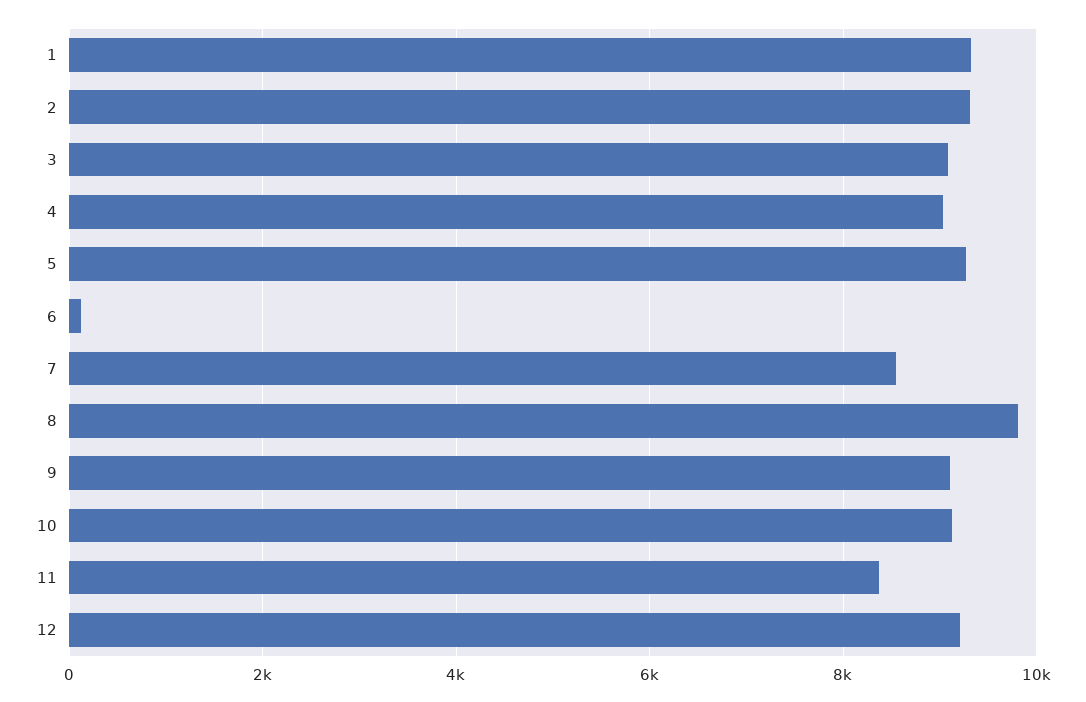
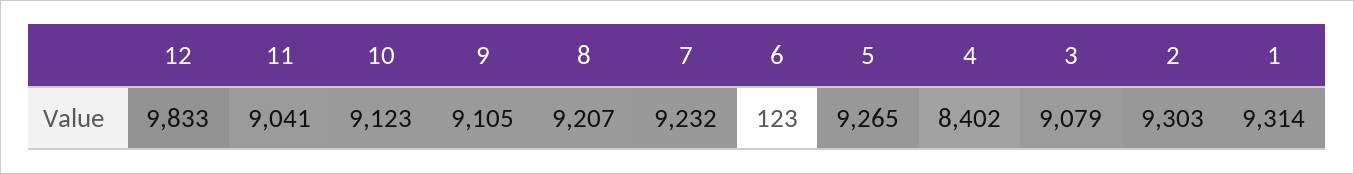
  {
    "1": 9314,
    "2": 9303,
    "3": 9079,
-   "4": 9000,
+   "4": 8402,
    "5": 9265,
    "6": 123,
-   "7": 8600,
+   "7": 9232,
-   "8": 9800,
+   "8": 9207,
    "9": 9105,
    "10": 9123,
-   "11": 8400,
+   "11": 9041,
-   "12": 9200
+   "12": 9833
  }

